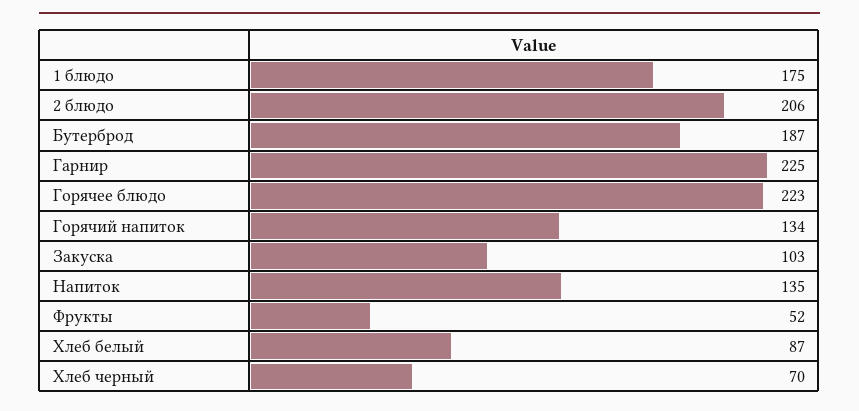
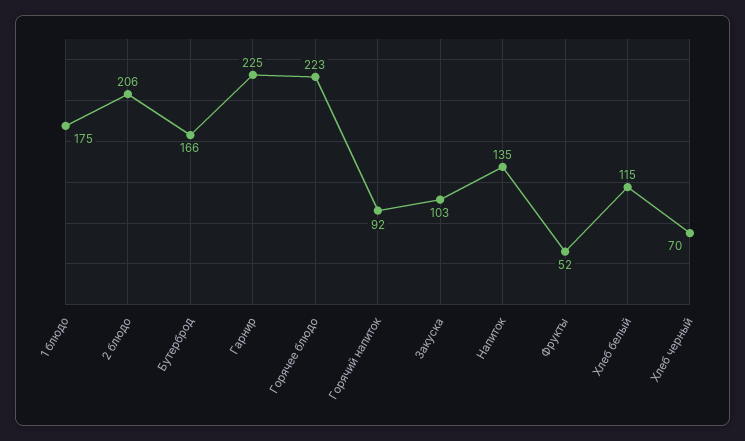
  {
    "1 блюдо": 175,
    "2 блюдо": 206,
-   "Бутерброд": 187,
+   "Бутерброд": 166,
    "Гарнир": 225,
    "Горячее блюдо": 223,
-   "Горячий напиток": 134,
+   "Горячий напиток": 92,
    "Закуска": 103,
    "Напиток": 135,
    "Фрукты": 52,
-   "Хлеб белый": 87,
+   "Хлеб белый": 115,
    "Хлеб черный": 70
  }

